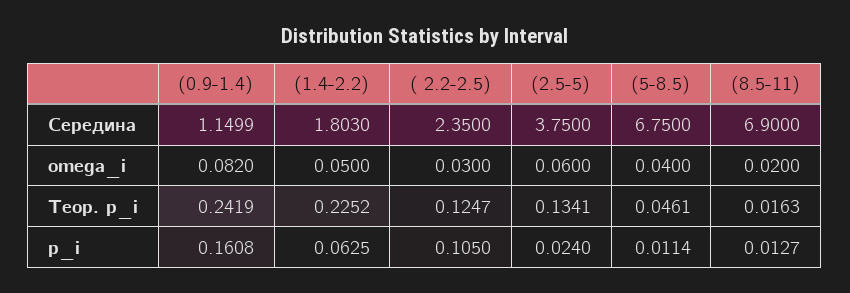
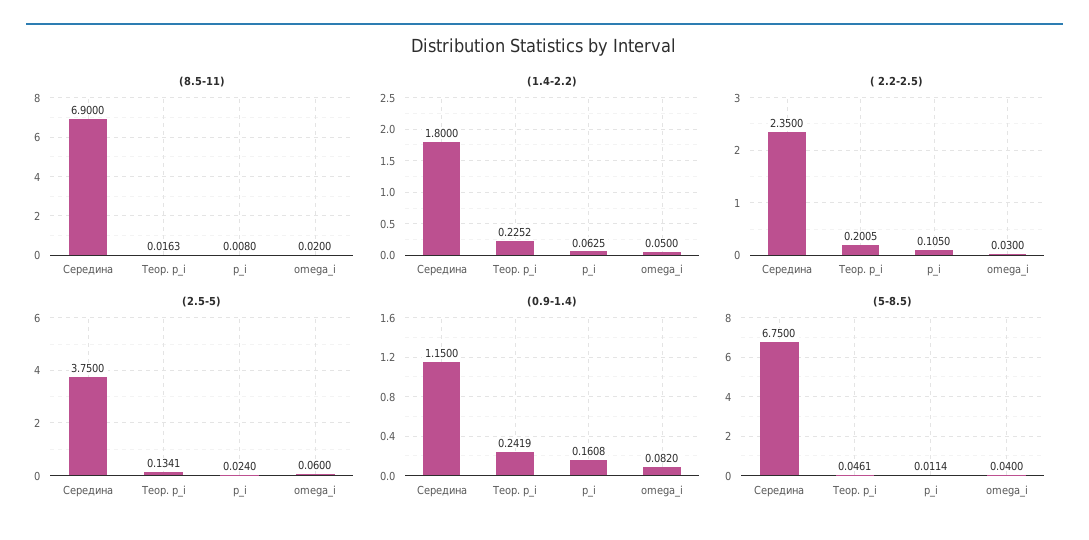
  {
    "(0.9-1.4)": {
-     "Середина": 1.1499,
+     "Середина": 1.15,
      "omega_i": 0.082,
      "Теор. p_i": 0.2419,
      "p_i": 0.1608
    },
    "(1.4-2.2)": {
-     "Середина": 1.803,
+     "Середина": 1.8,
      "omega_i": 0.05,
      "Теор. p_i": 0.2252,
      "p_i": 0.0625
    },
    "( 2.2-2.5)": {
      "Середина": 2.35,
      "omega_i": 0.03,
-     "Теор. p_i": 0.1247,
+     "Теор. p_i": 0.2005,
      "p_i": 0.105
    },
    "(2.5-5)": {
      "Середина": 3.75,
      "omega_i": 0.06,
      "Теор. p_i": 0.1341,
      "p_i": 0.024
    },
    "(5-8.5)": {
      "Середина": 6.75,
      "omega_i": 0.04,
      "Теор. p_i": 0.0461,
      "p_i": 0.0114
    },
    "(8.5-11)": {
      "Середина": 6.9,
      "omega_i": 0.02,
      "Теор. p_i": 0.0163,
-     "p_i": 0.0127
+     "p_i": 0.008
    }
  }

